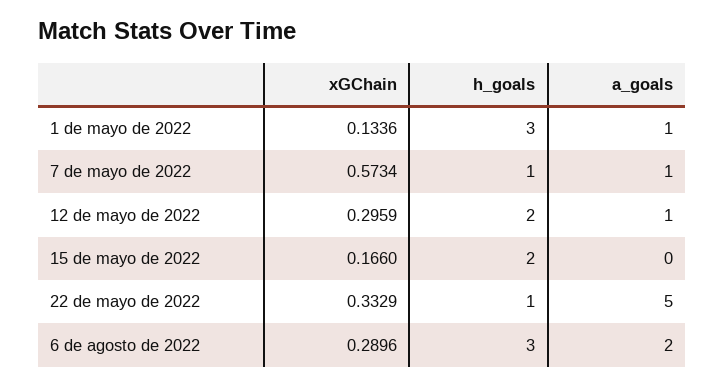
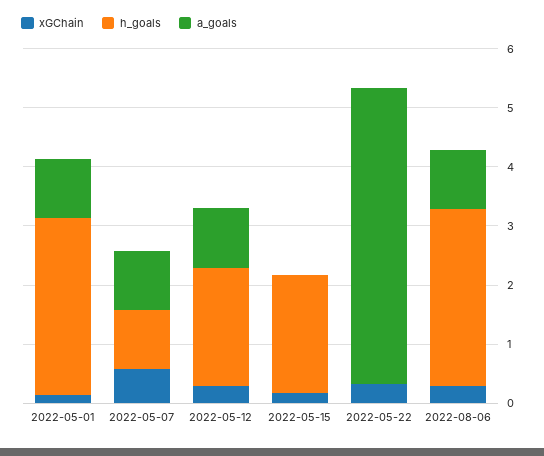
  {
    "xGChain": {
      "1 de mayo de 2022": 0.1336,
      "7 de mayo de 2022": 0.5734,
      "12 de mayo de 2022": 0.2959,
      "15 de mayo de 2022": 0.166,
      "22 de mayo de 2022": 0.3329,
      "6 de agosto de 2022": 0.2896
    },
    "h_goals": {
      "1 de mayo de 2022": 3,
      "7 de mayo de 2022": 1,
      "12 de mayo de 2022": 2,
      "15 de mayo de 2022": 2,
-     "22 de mayo de 2022": 1,
+     "22 de mayo de 2022": 0,
      "6 de agosto de 2022": 3
    },
    "a_goals": {
      "1 de mayo de 2022": 1,
      "7 de mayo de 2022": 1,
      "12 de mayo de 2022": 1,
      "15 de mayo de 2022": 0,
      "22 de mayo de 2022": 5,
-     "6 de agosto de 2022": 2
+     "6 de agosto de 2022": 1
    }
  }

